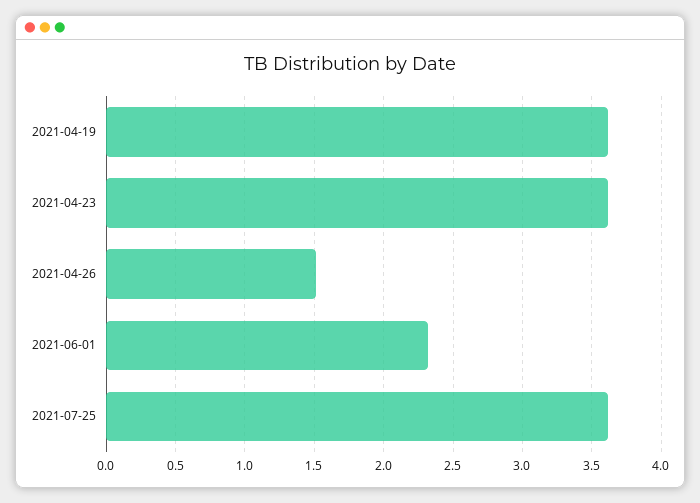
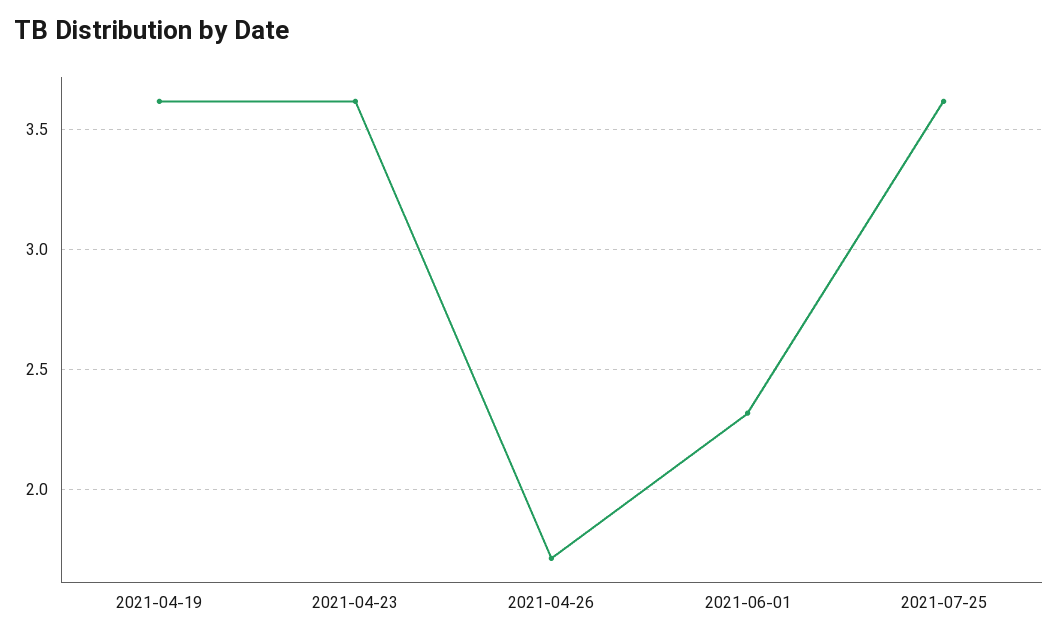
  {
    "2021-04-19": 3.6,
    "2021-04-23": 3.6,
-   "2021-04-26": 1.5,
+   "2021-04-26": 1.7,
    "2021-06-01": 2.3,
    "2021-07-25": 3.6
  }

